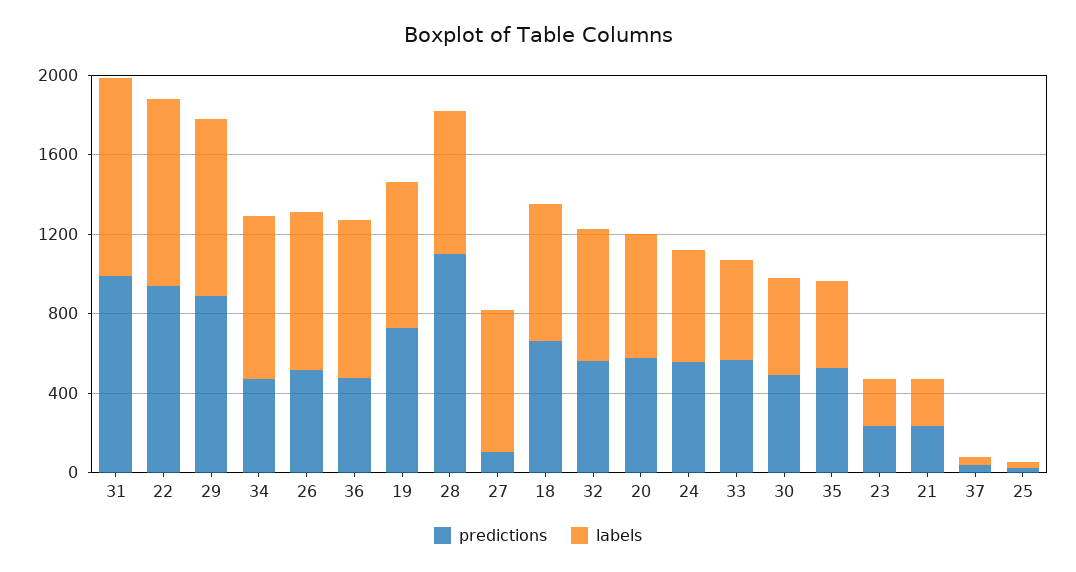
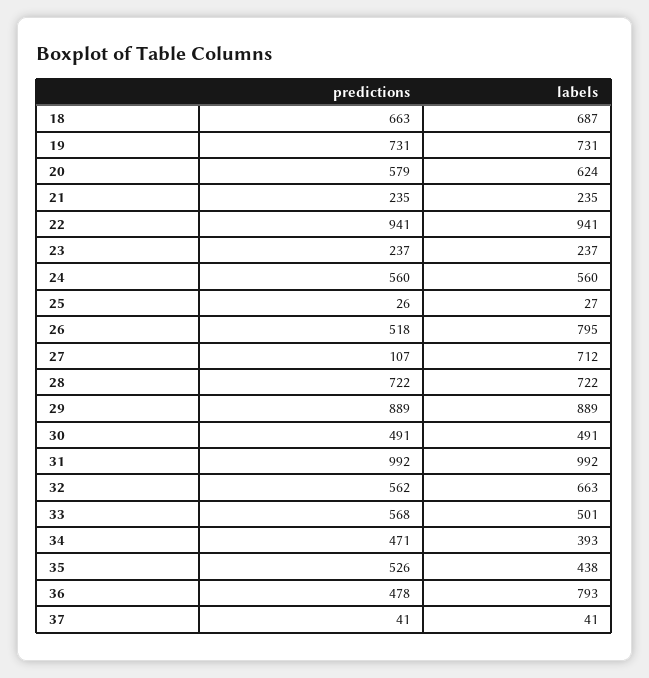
  {
    "predictions": {
      "31": 992,
      "22": 941,
      "29": 889,
      "34": 471,
      "26": 518,
      "36": 478,
      "19": 731,
-     "28": 1100,
+     "28": 722,
      "27": 107,
      "18": 663,
      "32": 562,
      "20": 579,
      "24": 560,
      "33": 568,
      "30": 491,
      "35": 526,
      "23": 237,
      "21": 235,
      "37": 41,
      "25": 26
    },
    "labels": {
      "31": 992,
      "22": 941,
      "29": 889,
-     "34": 800,
+     "34": 393,
      "26": 795,
      "36": 793,
      "19": 731,
      "28": 722,
      "27": 712,
      "18": 687,
      "32": 663,
      "20": 624,
      "24": 560,
      "33": 501,
      "30": 491,
      "35": 438,
      "23": 237,
      "21": 235,
      "37": 41,
      "25": 27
    }
  }

